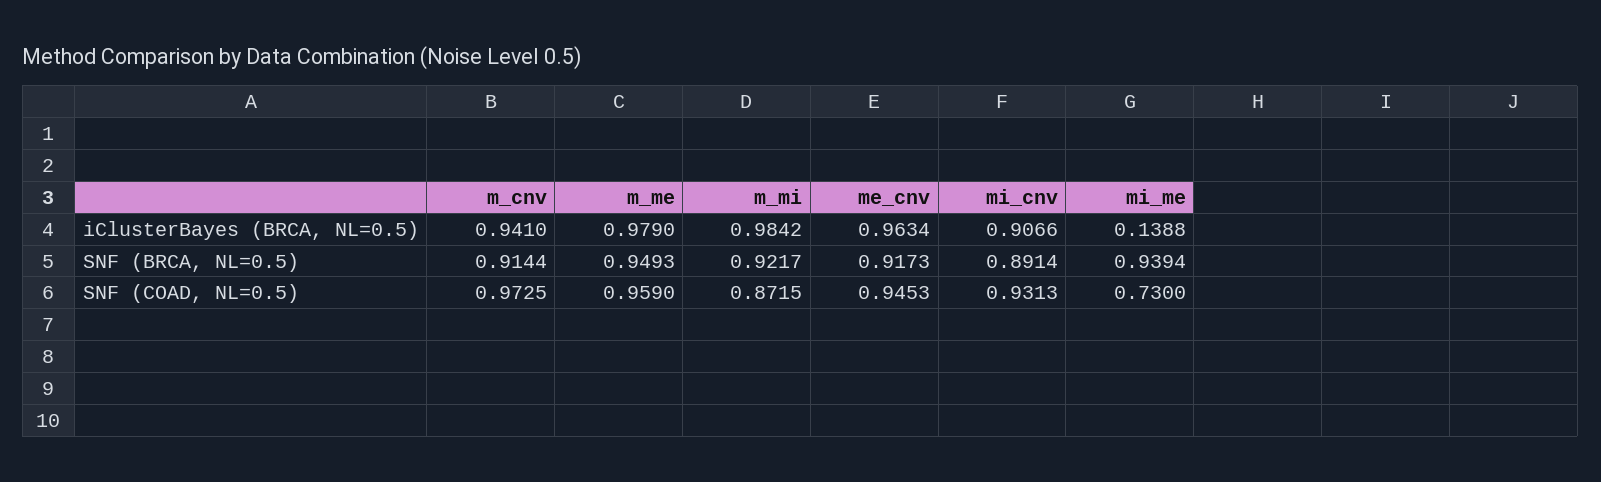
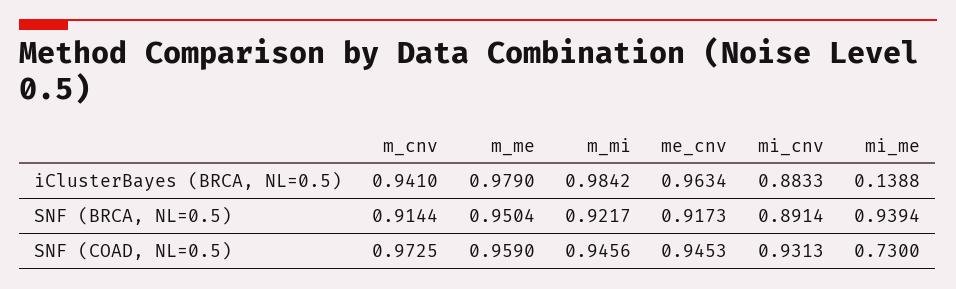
  {
    "m_cnv": {
      "iClusterBayes (BRCA, NL=0.5)": 0.941,
      "SNF (BRCA, NL=0.5)": 0.9144,
      "SNF (COAD, NL=0.5)": 0.9725
    },
    "m_me": {
      "iClusterBayes (BRCA, NL=0.5)": 0.979,
-     "SNF (BRCA, NL=0.5)": 0.9493,
+     "SNF (BRCA, NL=0.5)": 0.9504,
      "SNF (COAD, NL=0.5)": 0.959
    },
    "m_mi": {
      "iClusterBayes (BRCA, NL=0.5)": 0.9842,
      "SNF (BRCA, NL=0.5)": 0.9217,
-     "SNF (COAD, NL=0.5)": 0.8715
+     "SNF (COAD, NL=0.5)": 0.9456
    },
    "me_cnv": {
      "iClusterBayes (BRCA, NL=0.5)": 0.9634,
      "SNF (BRCA, NL=0.5)": 0.9173,
      "SNF (COAD, NL=0.5)": 0.9453
    },
    "mi_cnv": {
-     "iClusterBayes (BRCA, NL=0.5)": 0.9066,
+     "iClusterBayes (BRCA, NL=0.5)": 0.8833,
      "SNF (BRCA, NL=0.5)": 0.8914,
      "SNF (COAD, NL=0.5)": 0.9313
    },
    "mi_me": {
      "iClusterBayes (BRCA, NL=0.5)": 0.1388,
      "SNF (BRCA, NL=0.5)": 0.9394,
      "SNF (COAD, NL=0.5)": 0.73
    }
  }

